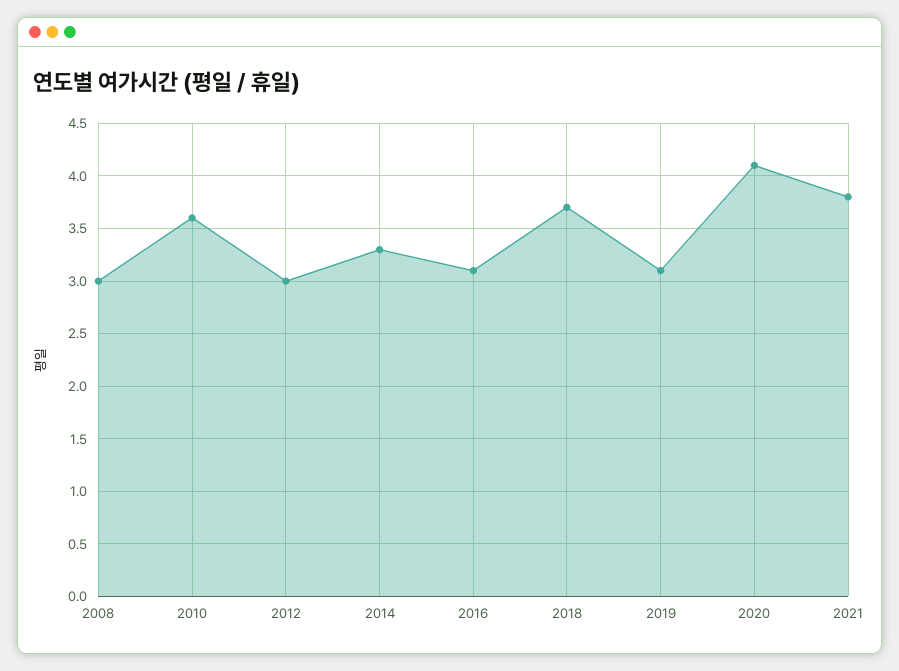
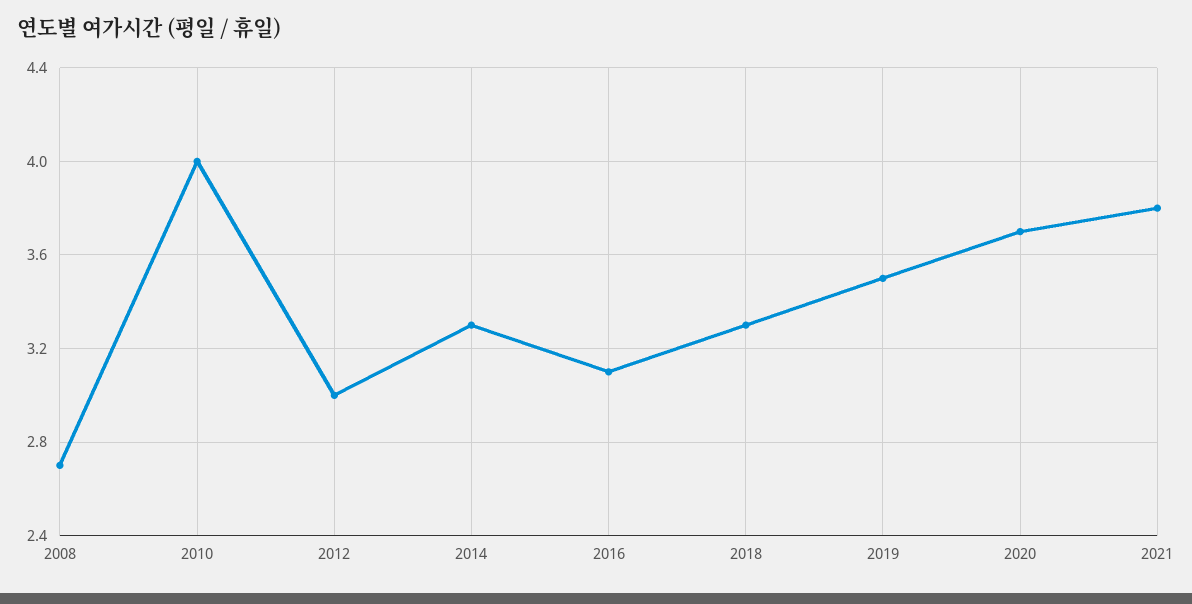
  {
-   "2008": 3,
+   "2008": 2.7,
-   "2010": 3.6,
+   "2010": 4,
    "2012": 3,
    "2014": 3.3,
    "2016": 3.1,
-   "2018": 3.7,
+   "2018": 3.3,
-   "2019": 3.1,
+   "2019": 3.5,
-   "2020": 4.1,
+   "2020": 3.7,
    "2021": 3.8
  }

